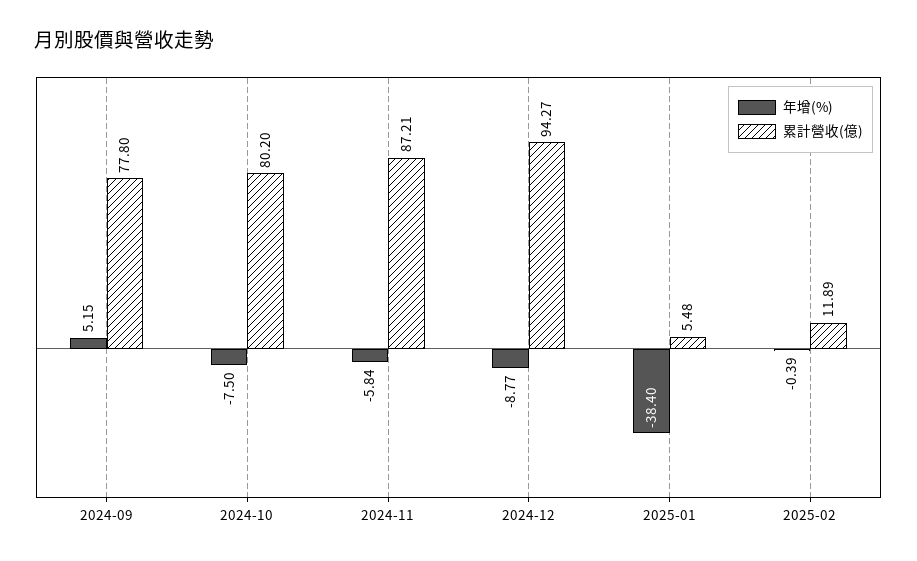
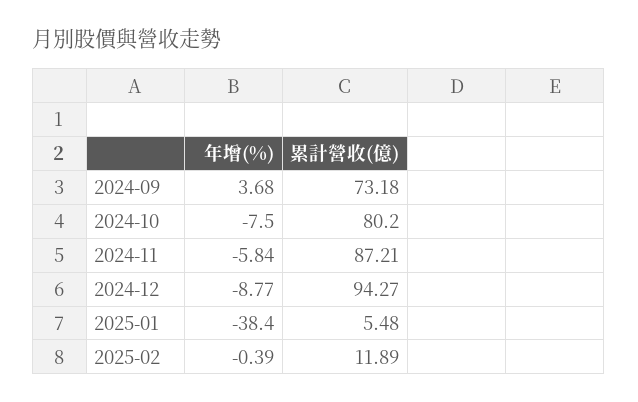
  {
    "年增(%)": {
-     "2024-09": 5.15,
+     "2024-09": 3.68,
      "2024-10": -7.5,
      "2024-11": -5.84,
      "2024-12": -8.77,
      "2025-01": -38.4,
      "2025-02": -0.39
    },
    "累計營收(億)": {
-     "2024-09": 77.8,
+     "2024-09": 73.18,
      "2024-10": 80.2,
      "2024-11": 87.21,
      "2024-12": 94.27,
      "2025-01": 5.48,
      "2025-02": 11.89
    }
  }

